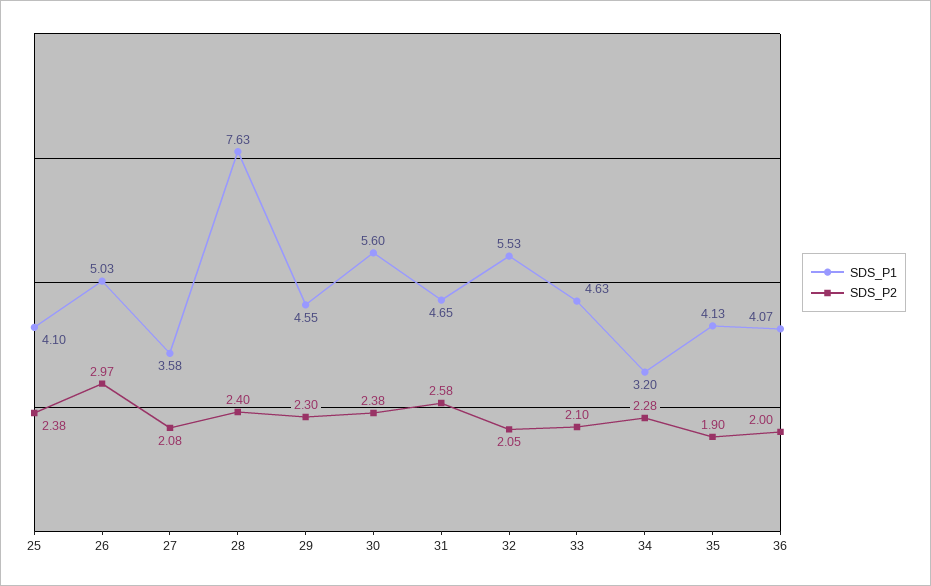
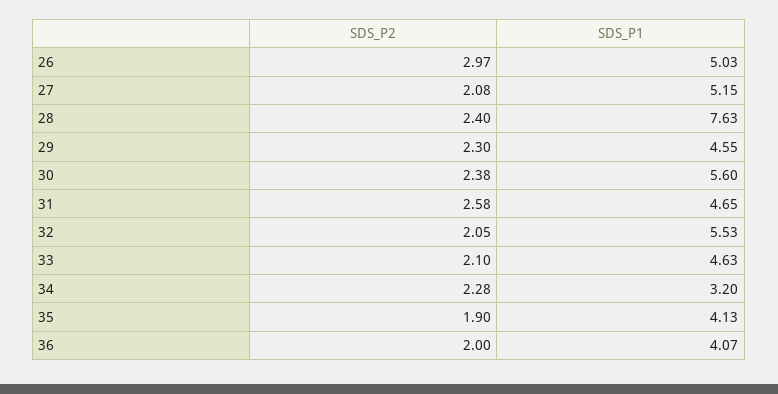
  {
    "SDS_P1": {
-     "25": 4.1,
      "26": 5.03,
-     "27": 3.58,
+     "27": 5.15,
      "28": 7.63,
      "29": 4.55,
      "30": 5.6,
      "31": 4.65,
      "32": 5.53,
      "33": 4.63,
      "34": 3.2,
      "35": 4.13,
      "36": 4.07
    },
    "SDS_P2": {
-     "25": 2.38,
      "26": 2.97,
      "27": 2.08,
      "28": 2.4,
      "29": 2.3,
      "30": 2.38,
      "31": 2.58,
      "32": 2.05,
      "33": 2.1,
      "34": 2.28,
      "35": 1.9,
      "36": 2
    }
  }

